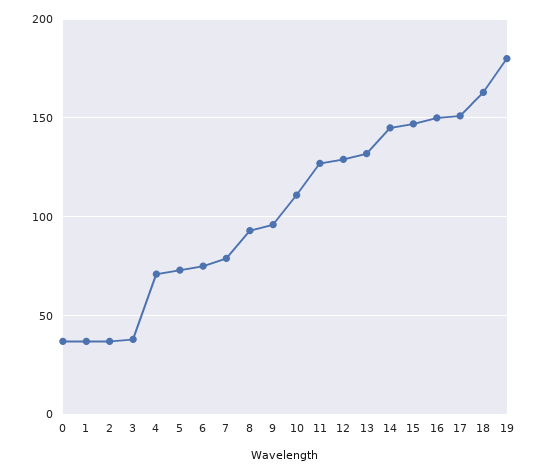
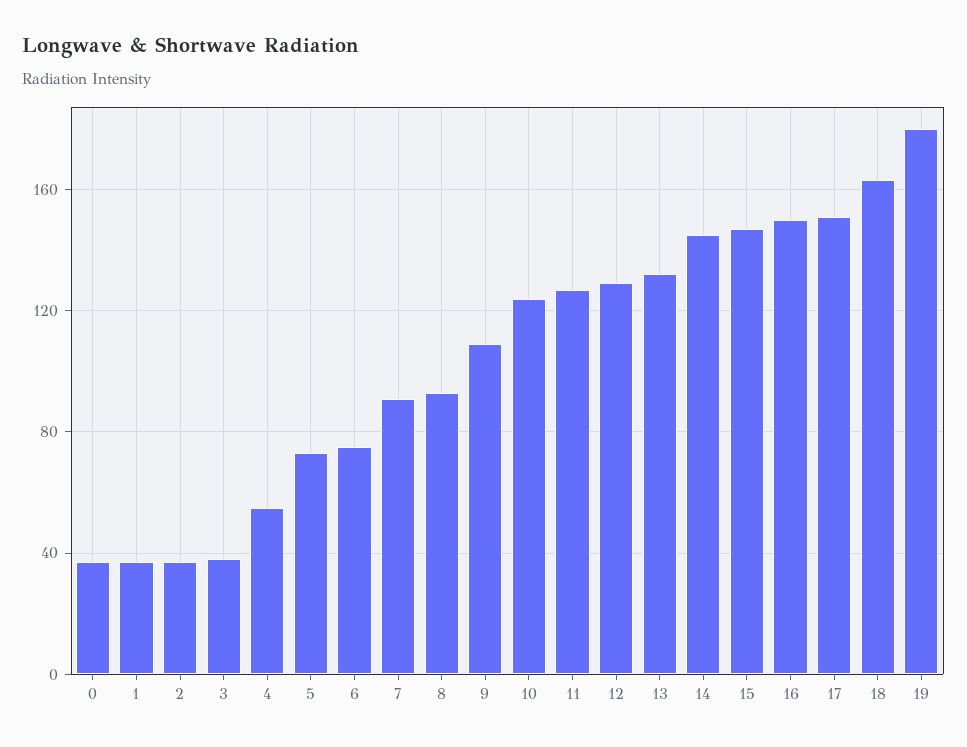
  {
    "0": 35,
    "1": 35,
    "2": 35,
    "3": 40,
-   "4": 70,
+   "4": 55,
    "5": 75,
    "6": 75,
-   "7": 80,
+   "7": 90,
    "8": 95,
-   "9": 95,
+   "9": 110,
-   "10": 110,
+   "10": 125,
    "11": 125,
    "12": 130,
    "13": 130,
    "14": 145,
    "15": 145,
    "16": 150,
    "17": 150,
    "18": 165,
    "19": 180
  }

